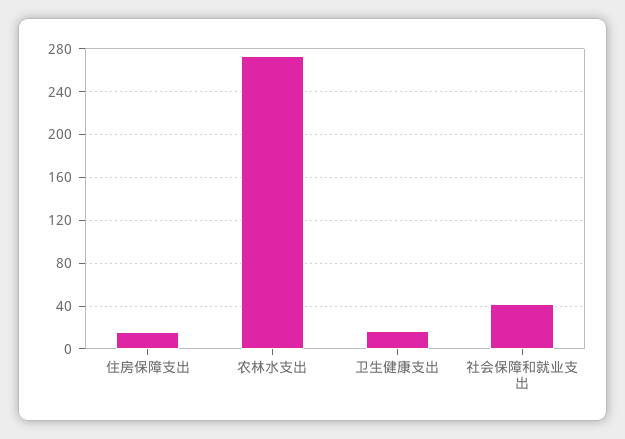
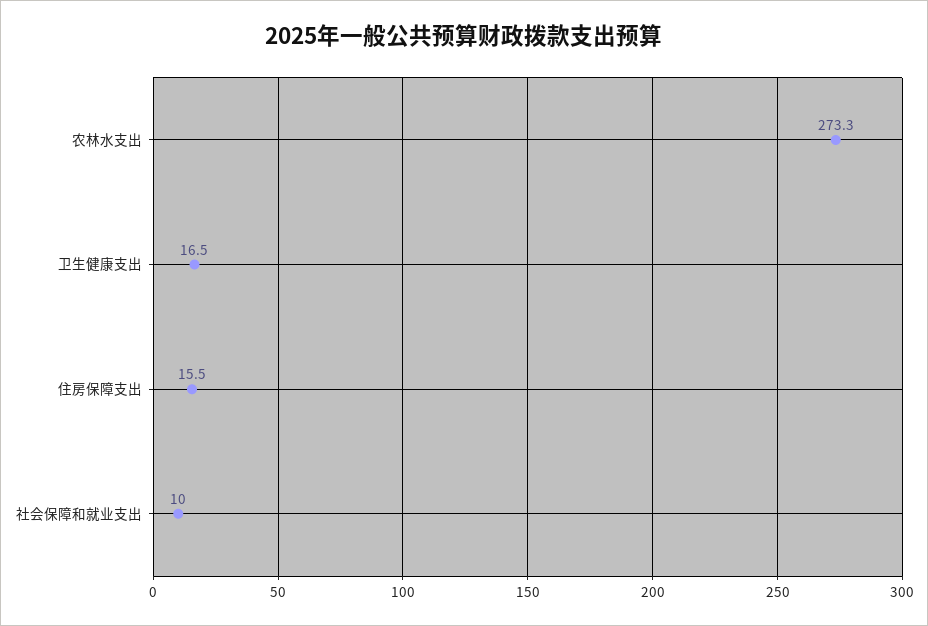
  {
    "住房保障支出": 15.5,
    "农林水支出": 273.3,
    "卫生健康支出": 16.5,
-   "社会保障和就业支出": 40
+   "社会保障和就业支出": 10
  }

